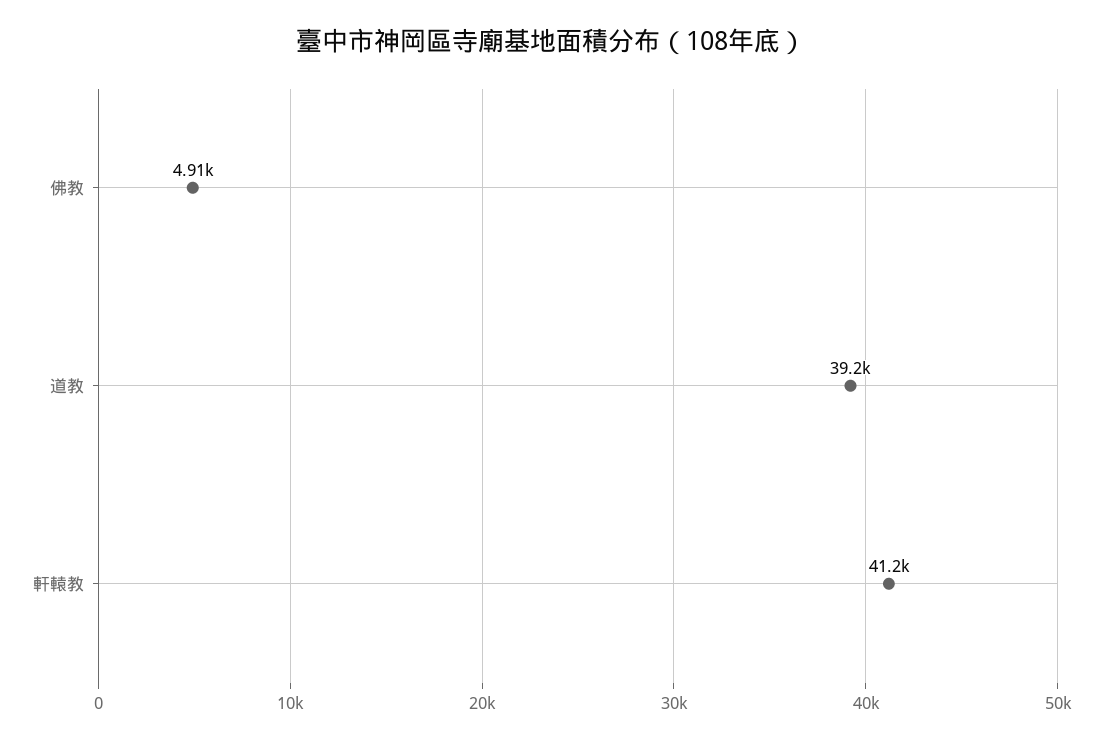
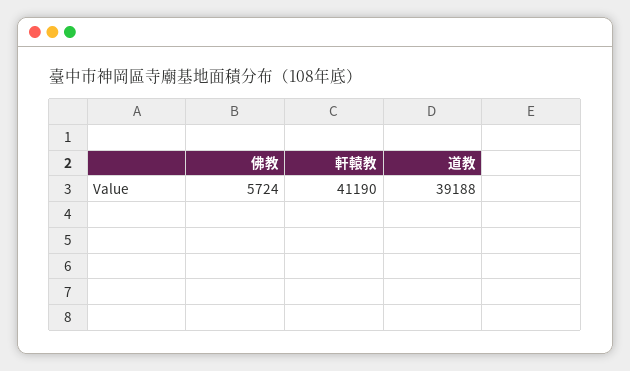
  {
-   "佛教": 4910,
+   "佛教": 5724,
    "道教": 39188,
    "軒轅教": 41190
  }

